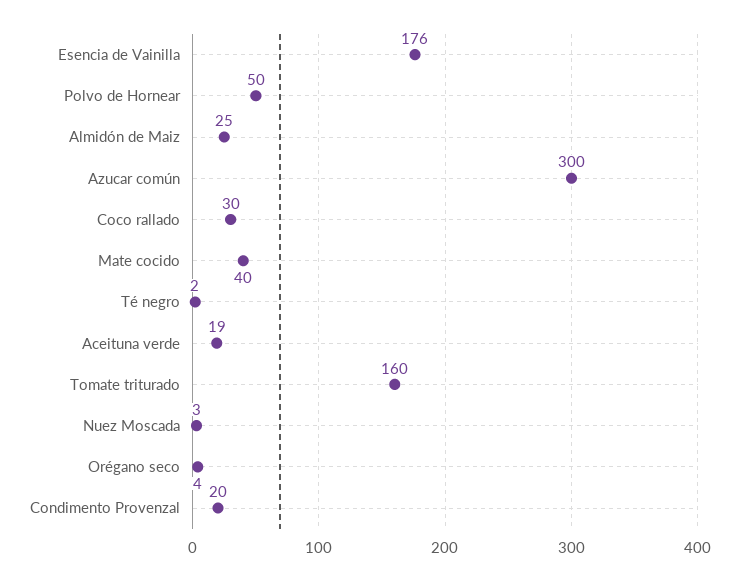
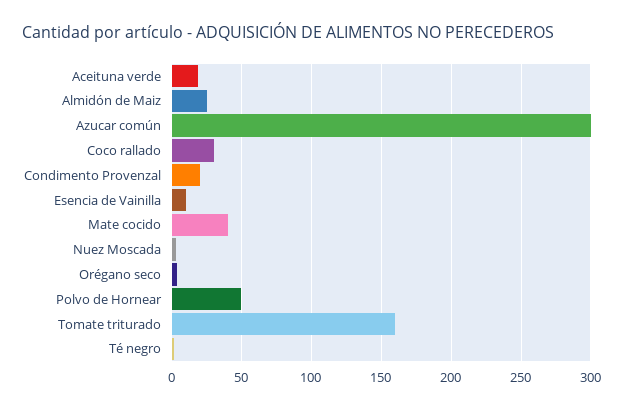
  {
-   "Esencia de Vainilla": 176,
+   "Esencia de Vainilla": 10,
    "Polvo de Hornear": 50,
    "Almidón de Maiz": 25,
    "Azucar común": 300,
    "Coco rallado": 30,
    "Mate cocido": 40,
    "Té negro": 2,
    "Aceituna verde": 19,
    "Tomate triturado": 160,
    "Nuez Moscada": 3,
    "Orégano seco": 4,
    "Condimento Provenzal": 20
  }

